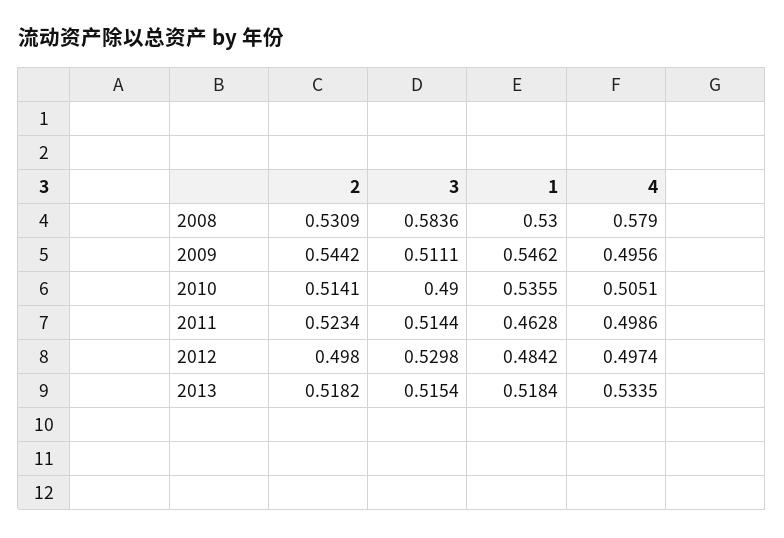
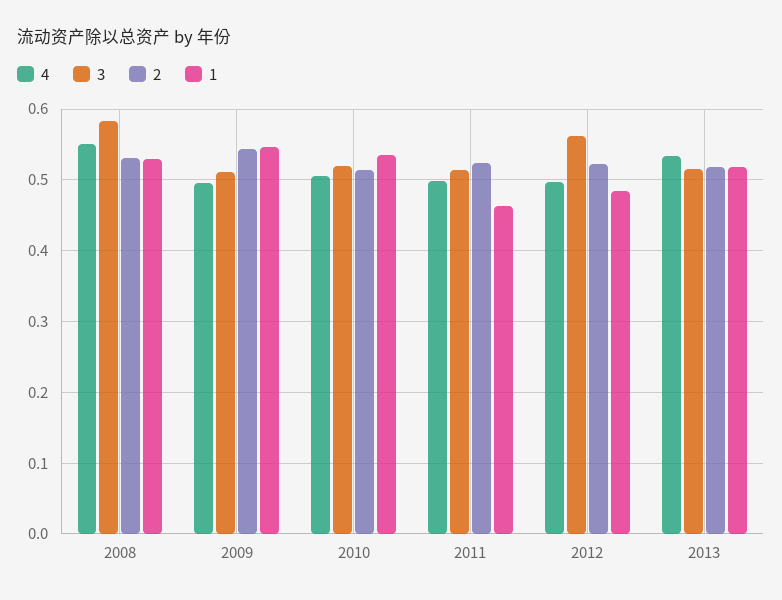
  {
    "2": {
      "2008": 0.5309,
      "2009": 0.5442,
      "2010": 0.5141,
      "2011": 0.5234,
-     "2012": 0.498,
+     "2012": 0.52,
      "2013": 0.5182
    },
    "3": {
      "2008": 0.5836,
      "2009": 0.5111,
-     "2010": 0.49,
+     "2010": 0.52,
      "2011": 0.5144,
-     "2012": 0.5298,
+     "2012": 0.56,
      "2013": 0.5154
    },
    "1": {
      "2008": 0.53,
      "2009": 0.5462,
      "2010": 0.5355,
      "2011": 0.4628,
      "2012": 0.4842,
      "2013": 0.5184
    },
    "4": {
-     "2008": 0.579,
+     "2008": 0.55,
      "2009": 0.4956,
      "2010": 0.5051,
      "2011": 0.4986,
      "2012": 0.4974,
      "2013": 0.5335
    }
  }

